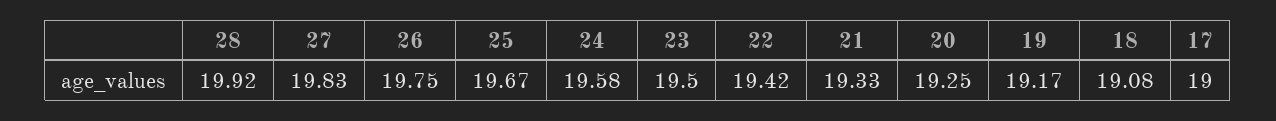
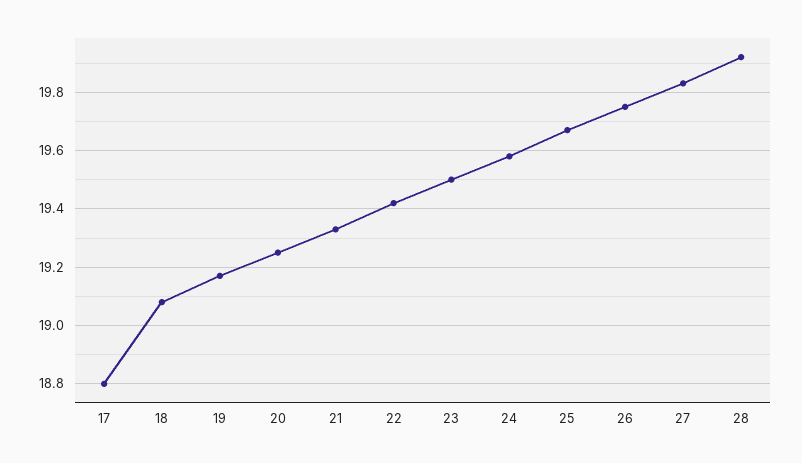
  {
    "28": 19.92,
    "27": 19.83,
    "26": 19.75,
    "25": 19.67,
    "24": 19.58,
    "23": 19.5,
    "22": 19.42,
    "21": 19.33,
    "20": 19.25,
    "19": 19.17,
    "18": 19.08,
-   "17": 19
+   "17": 18.8
  }

